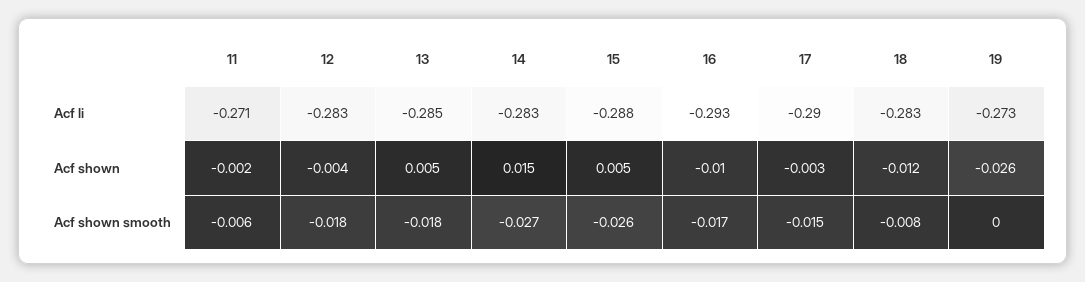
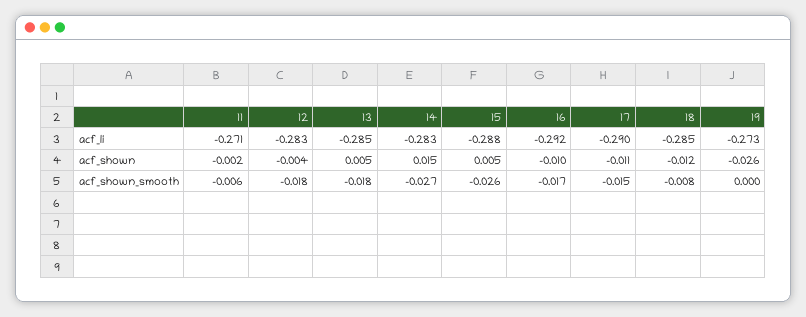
  {
    "11": {
      "Acf li": -0.271,
      "Acf shown": -0.002,
      "Acf shown smooth": -0.006
    },
    "12": {
      "Acf li": -0.283,
      "Acf shown": -0.004,
      "Acf shown smooth": -0.018
    },
    "13": {
      "Acf li": -0.285,
      "Acf shown": 0.005,
      "Acf shown smooth": -0.018
    },
    "14": {
      "Acf li": -0.283,
      "Acf shown": 0.015,
      "Acf shown smooth": -0.027
    },
    "15": {
      "Acf li": -0.288,
      "Acf shown": 0.005,
      "Acf shown smooth": -0.026
    },
    "16": {
-     "Acf li": -0.293,
+     "Acf li": -0.292,
      "Acf shown": -0.01,
      "Acf shown smooth": -0.017
    },
    "17": {
      "Acf li": -0.29,
-     "Acf shown": -0.003,
+     "Acf shown": -0.011,
      "Acf shown smooth": -0.015
    },
    "18": {
-     "Acf li": -0.283,
+     "Acf li": -0.285,
      "Acf shown": -0.012,
      "Acf shown smooth": -0.008
    },
    "19": {
      "Acf li": -0.273,
      "Acf shown": -0.026,
      "Acf shown smooth": 0
    }
  }

